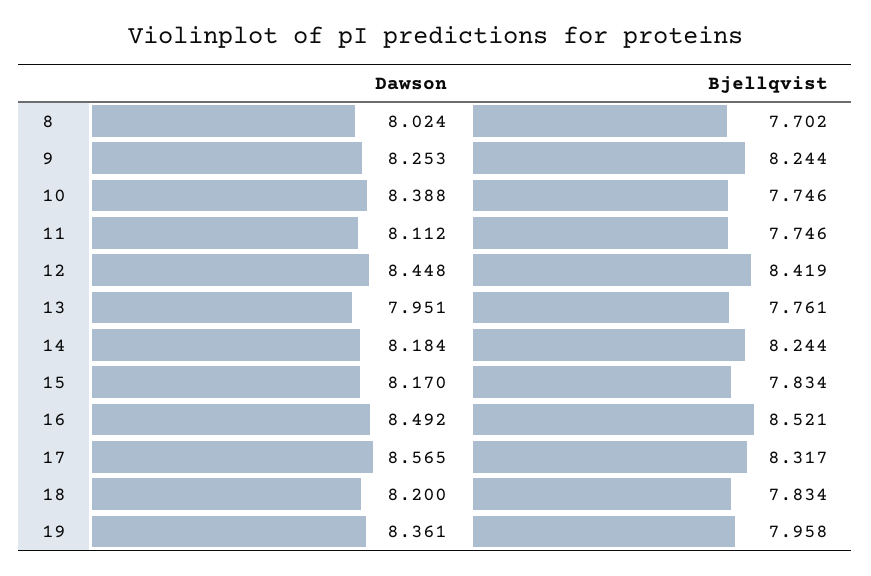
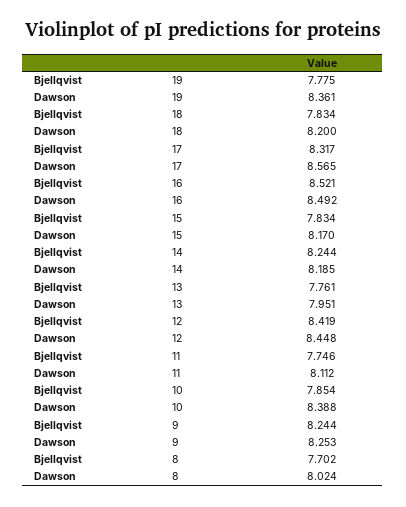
  {
    "Dawson": {
      "8": 8.024,
      "9": 8.253,
      "10": 8.388,
      "11": 8.112,
      "12": 8.448,
      "13": 7.951,
-     "14": 8.184,
+     "14": 8.185,
      "15": 8.17,
      "16": 8.492,
      "17": 8.565,
      "18": 8.2,
      "19": 8.361
    },
    "Bjellqvist": {
      "8": 7.702,
      "9": 8.244,
-     "10": 7.746,
+     "10": 7.854,
      "11": 7.746,
      "12": 8.419,
      "13": 7.761,
      "14": 8.244,
      "15": 7.834,
      "16": 8.521,
      "17": 8.317,
      "18": 7.834,
-     "19": 7.958
+     "19": 7.775
    }
  }

